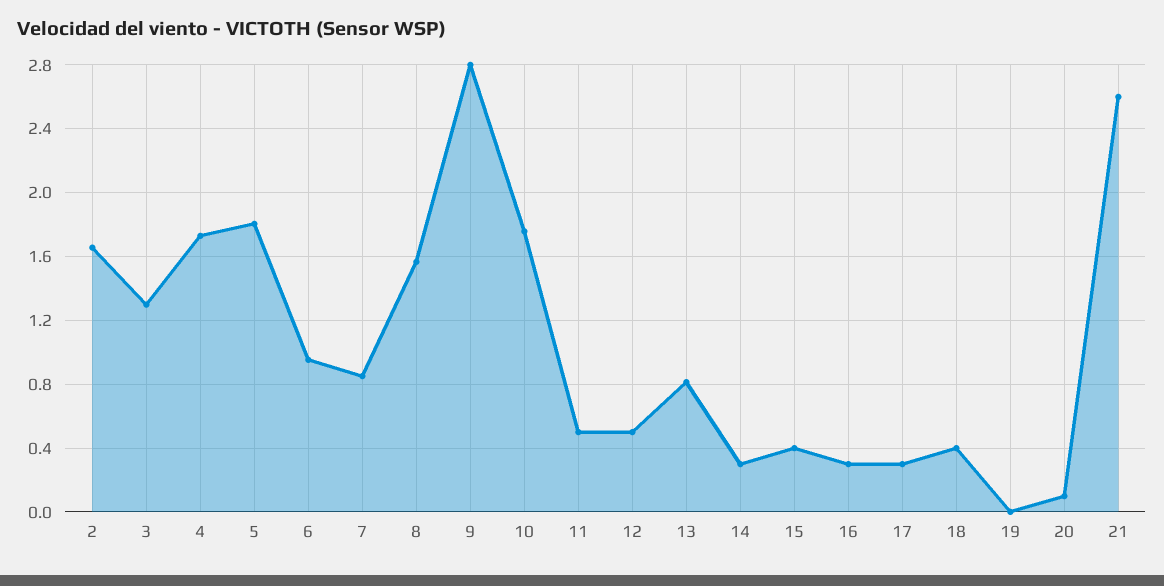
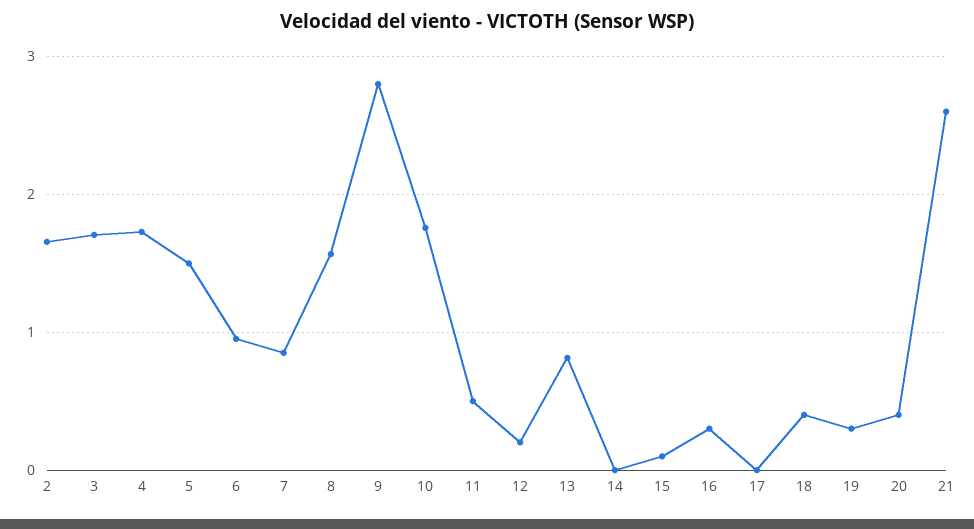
  {
    "2": 1.65,
-   "3": 1.3,
+   "3": 1.7,
    "4": 1.75,
-   "5": 1.8,
+   "5": 1.5,
    "6": 0.95,
    "7": 0.85,
    "8": 1.55,
    "9": 2.8,
    "10": 1.75,
    "11": 0.5,
-   "12": 0.5,
+   "12": 0.2,
    "13": 0.8,
-   "14": 0.3,
+   "14": 0,
-   "15": 0.4,
+   "15": 0.1,
    "16": 0.3,
-   "17": 0.3,
+   "17": 0,
    "18": 0.4,
-   "19": 0,
+   "19": 0.3,
-   "20": 0.1,
+   "20": 0.4,
    "21": 2.6
  }

